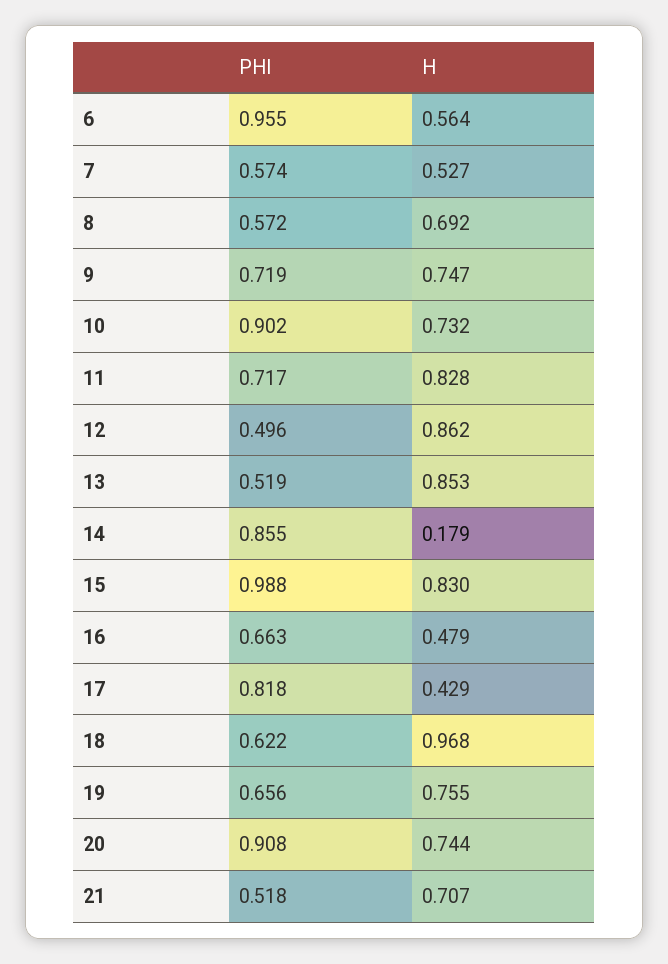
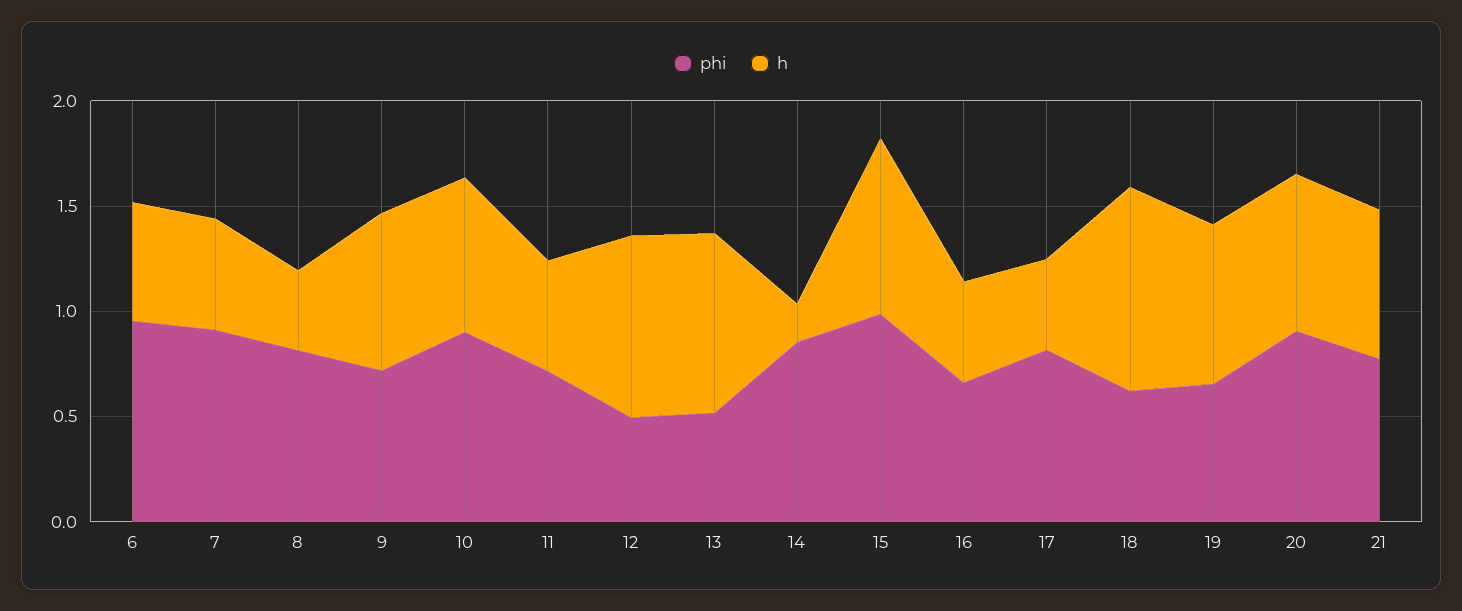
  {
    "PHI": {
      "6": 0.955,
-     "7": 0.574,
+     "7": 0.9,
-     "8": 0.572,
+     "8": 0.8,
      "9": 0.719,
      "10": 0.902,
      "11": 0.717,
      "12": 0.496,
      "13": 0.519,
      "14": 0.855,
      "15": 0.988,
      "16": 0.663,
      "17": 0.818,
      "18": 0.622,
      "19": 0.656,
      "20": 0.908,
-     "21": 0.518
+     "21": 0.8
    },
    "H": {
      "6": 0.564,
      "7": 0.527,
-     "8": 0.692,
+     "8": 0.4,
      "9": 0.747,
      "10": 0.732,
-     "11": 0.828,
+     "11": 0.5,
      "12": 0.862,
      "13": 0.853,
      "14": 0.179,
      "15": 0.83,
      "16": 0.479,
      "17": 0.429,
      "18": 0.968,
      "19": 0.755,
      "20": 0.744,
      "21": 0.707
    }
  }

